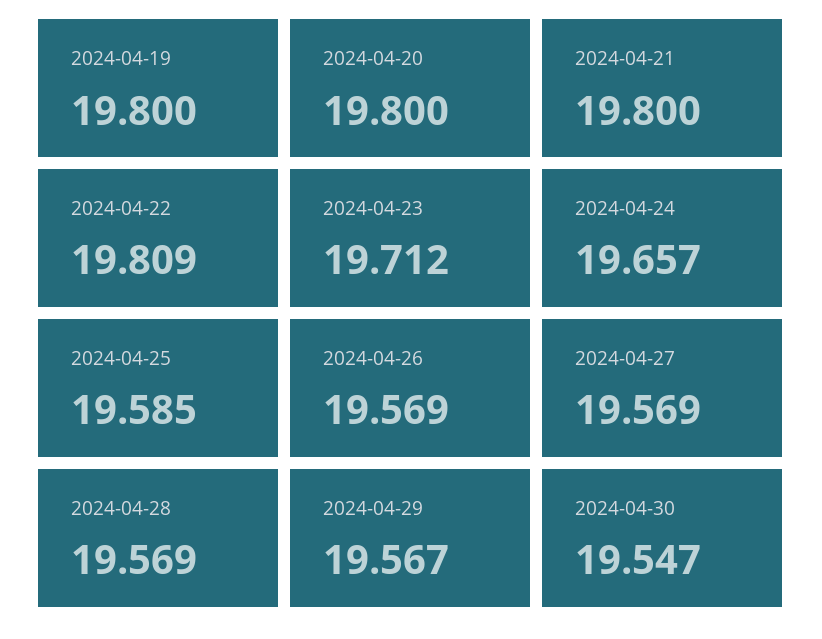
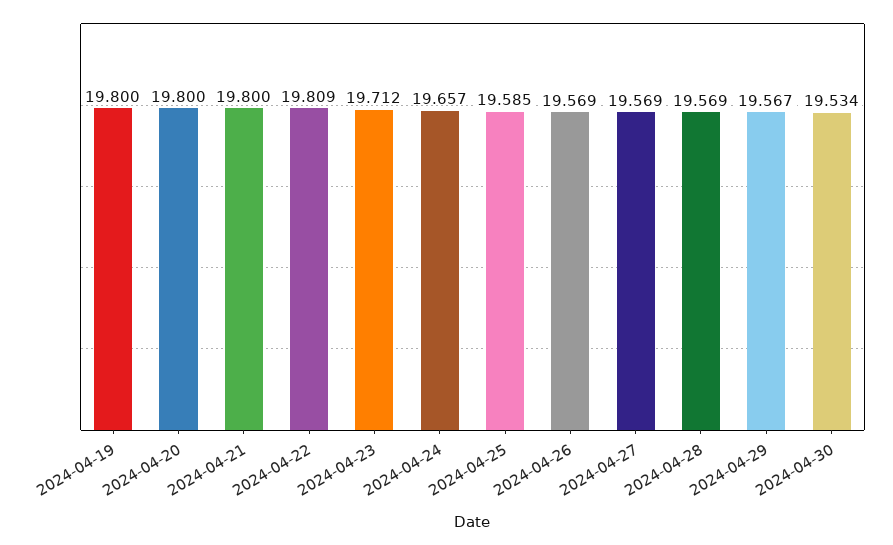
  {
    "2024-04-19": 19.8,
    "2024-04-20": 19.8,
    "2024-04-21": 19.8,
    "2024-04-22": 19.809,
    "2024-04-23": 19.712,
    "2024-04-24": 19.657,
    "2024-04-25": 19.585,
    "2024-04-26": 19.569,
    "2024-04-27": 19.569,
    "2024-04-28": 19.569,
    "2024-04-29": 19.567,
-   "2024-04-30": 19.547
+   "2024-04-30": 19.534
  }

